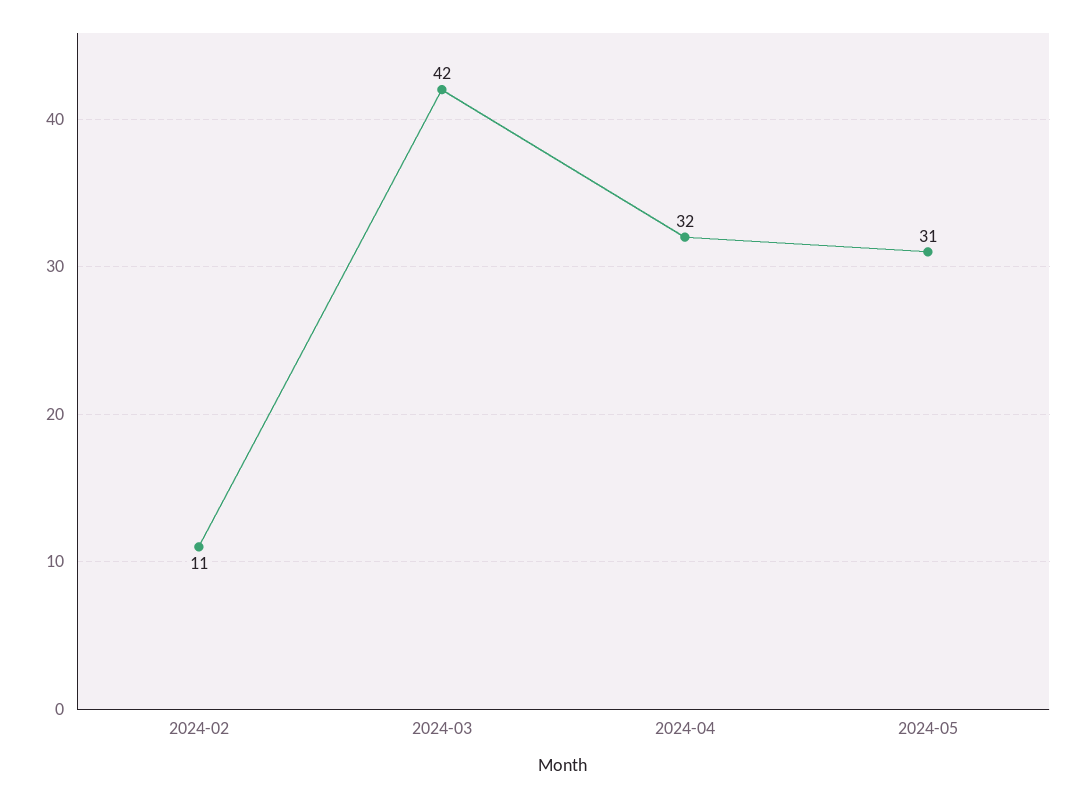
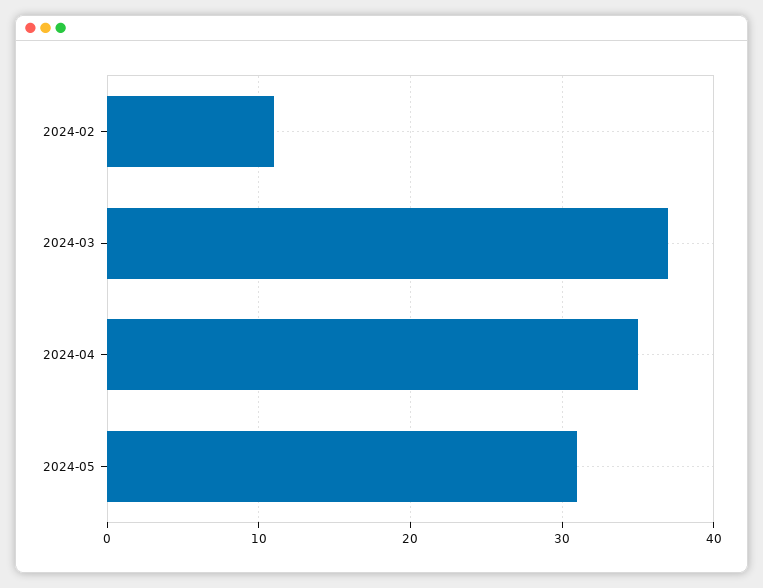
  {
    "2024-02": 11,
-   "2024-03": 42,
+   "2024-03": 37,
-   "2024-04": 32,
+   "2024-04": 35,
    "2024-05": 31
  }

